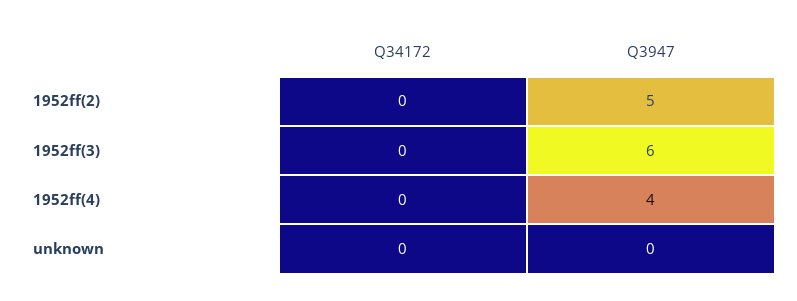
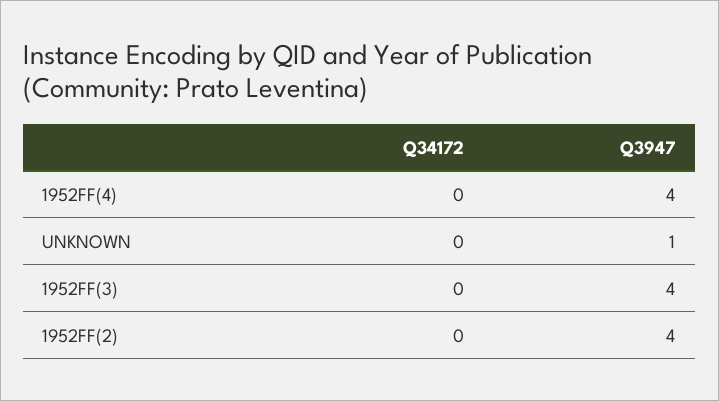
  {
    "Q34172": {
      "1952ff(2)": 0,
      "1952ff(3)": 0,
      "1952ff(4)": 0,
      "unknown": 0
    },
    "Q3947": {
-     "1952ff(2)": 5,
+     "1952ff(2)": 4,
-     "1952ff(3)": 6,
+     "1952ff(3)": 4,
      "1952ff(4)": 4,
-     "unknown": 0
+     "unknown": 1
    }
  }

